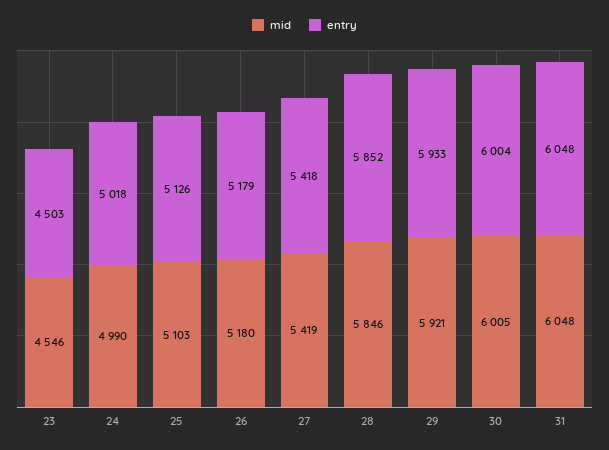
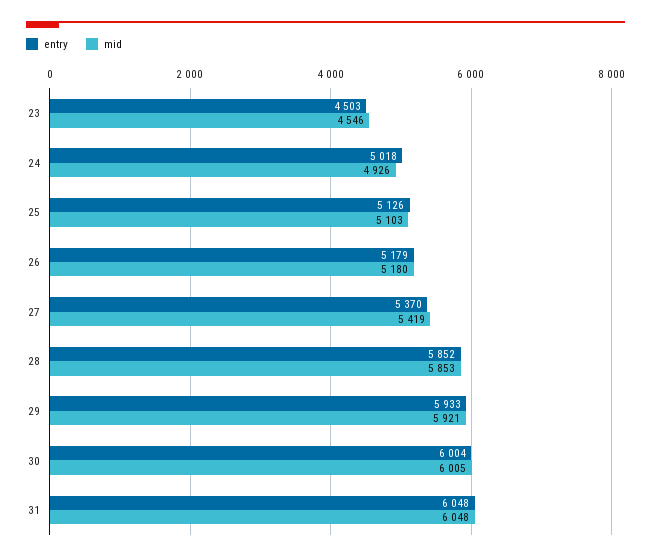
  {
    "mid": {
      "23": 4546,
-     "24": 4990,
+     "24": 4926,
      "25": 5103,
      "26": 5180,
      "27": 5419,
-     "28": 5846,
+     "28": 5853,
      "29": 5921,
      "30": 6005,
      "31": 6048
    },
    "entry": {
      "23": 4503,
      "24": 5018,
      "25": 5126,
      "26": 5179,
-     "27": 5418,
+     "27": 5370,
      "28": 5852,
      "29": 5933,
      "30": 6004,
      "31": 6048
    }
  }

